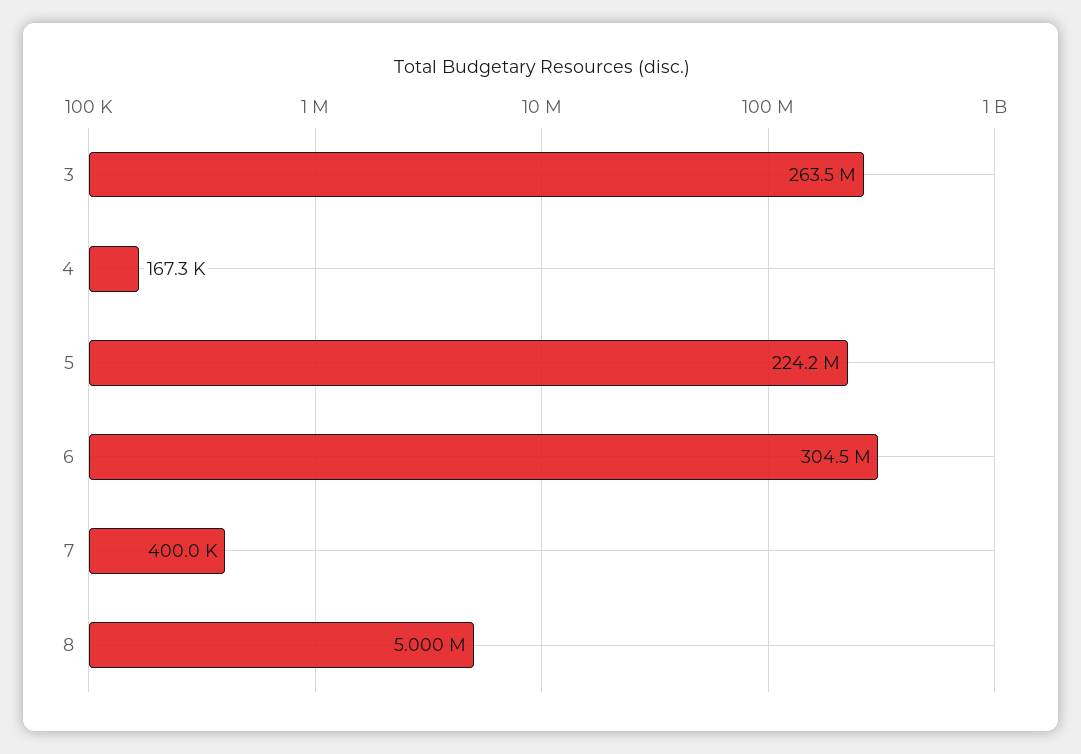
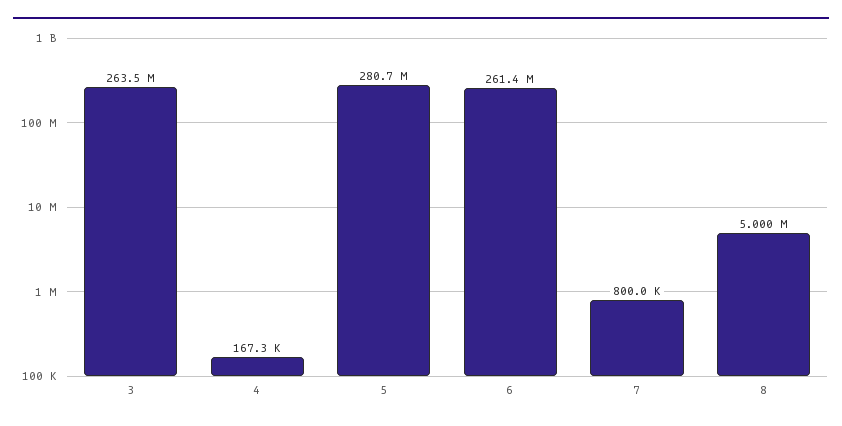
  {
    "3": 263500000,
    "4": 167300,
-   "5": 224200000,
+   "5": 280700000,
-   "6": 304500000,
+   "6": 261400000,
-   "7": 400000,
+   "7": 800000,
    "8": 5000000
  }

